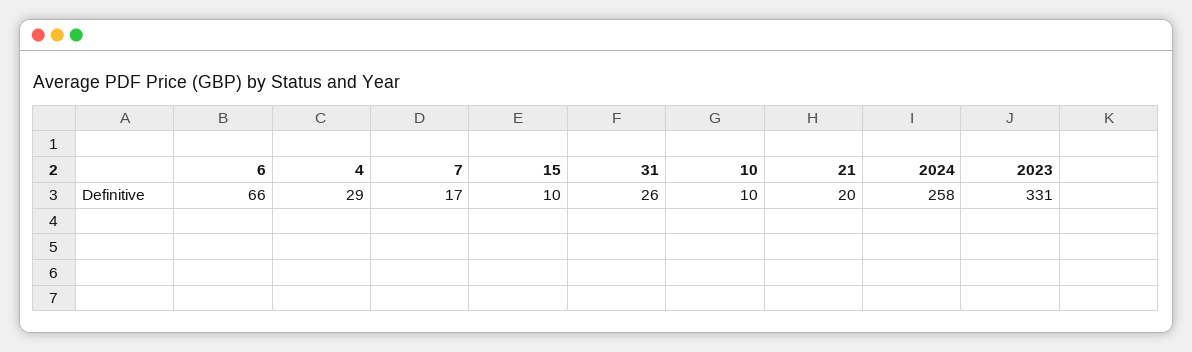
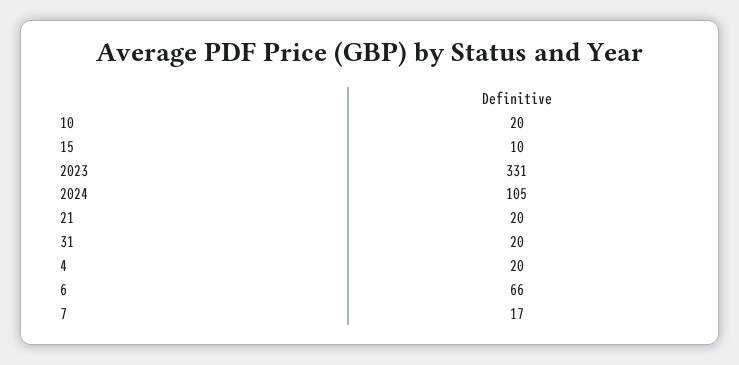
  {
    "6": 66,
-   "4": 29,
+   "4": 20,
    "7": 17,
    "15": 10,
-   "31": 26,
+   "31": 20,
-   "10": 10,
+   "10": 20,
    "21": 20,
-   "2024": 258,
+   "2024": 105,
    "2023": 331
  }

